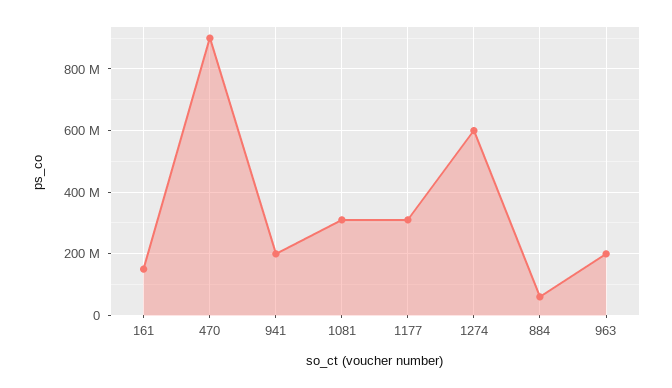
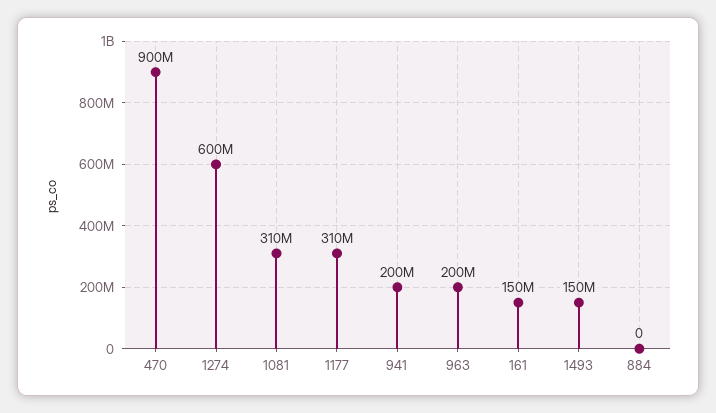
  {
    "161": 150000000,
    "470": 900000000,
    "941": 200000000,
    "1081": 310000000,
    "1177": 310000000,
    "1274": 600000000,
-   "884": 60000000,
+   "884": 0,
-   "963": 200000000
+   "963": 200000000,
+   "1493": 150000000
  }

